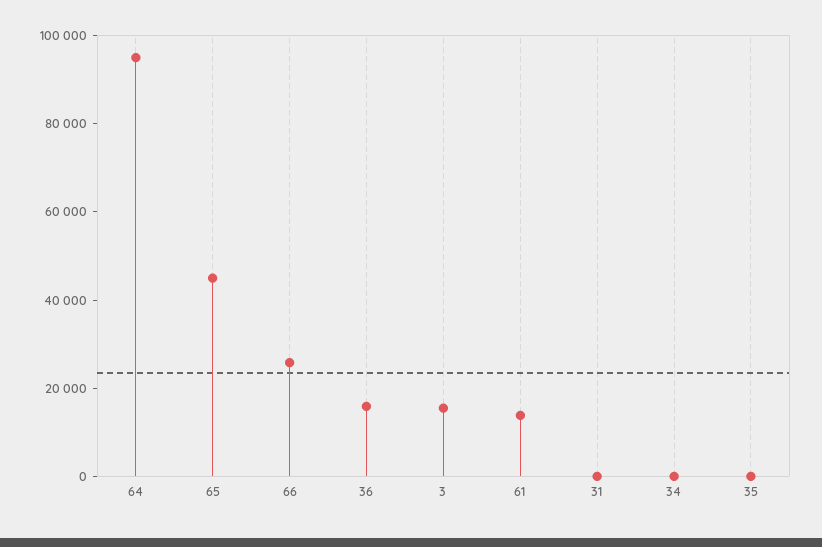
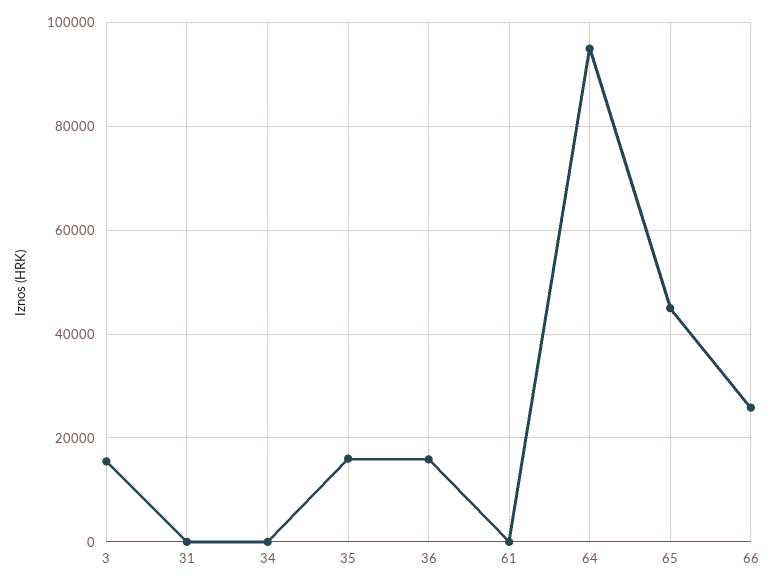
  {
    "64": 96000,
    "65": 46000,
    "66": 26000,
    "36": 16000,
    "3": 16000,
-   "61": 15000,
+   "61": 0,
    "31": 0,
    "34": 0,
-   "35": 0
+   "35": 16000
  }

